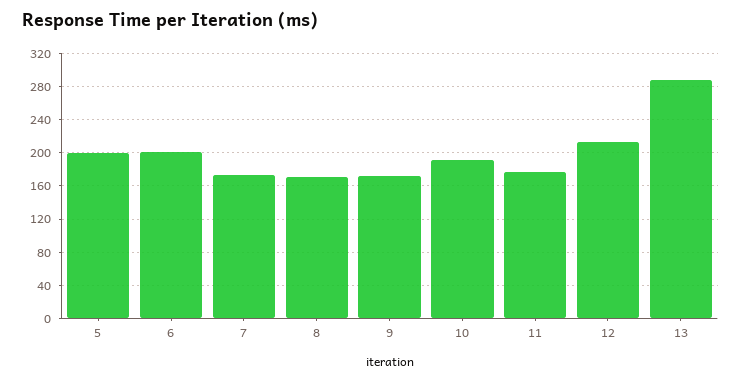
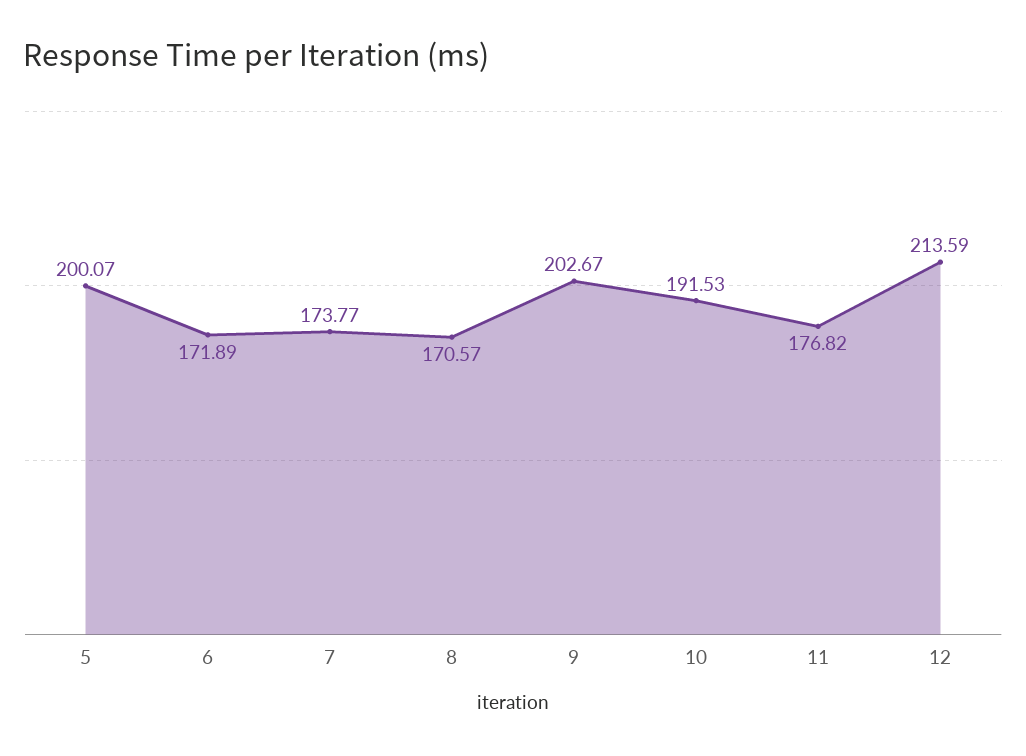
  {
    "5": 200.07,
-   "6": 200,
+   "6": 171.89,
    "7": 173.77,
    "8": 170.57,
-   "9": 170,
+   "9": 202.67,
    "10": 191.53,
    "11": 176.82,
-   "12": 213.59,
+   "12": 213.59
-   "13": 290
  }

